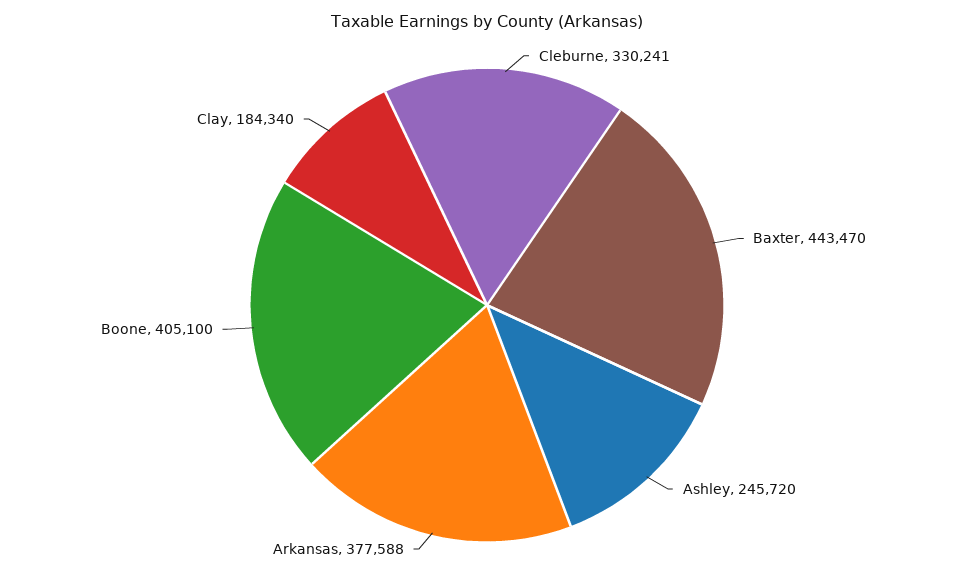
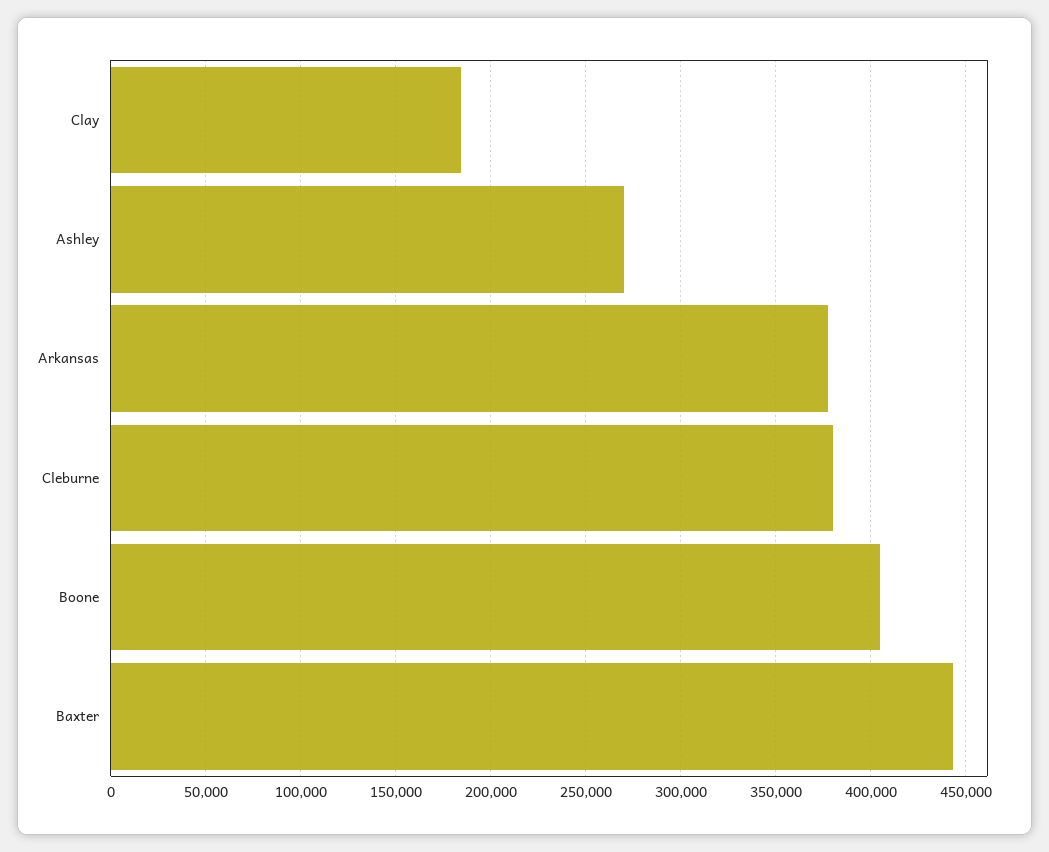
  {
-   "Cleburne": 330241,
+   "Cleburne": 380000,
    "Baxter": 443470,
-   "Ashley": 245720,
+   "Ashley": 270000,
    "Arkansas": 377588,
    "Boone": 405100,
    "Clay": 184340
  }

